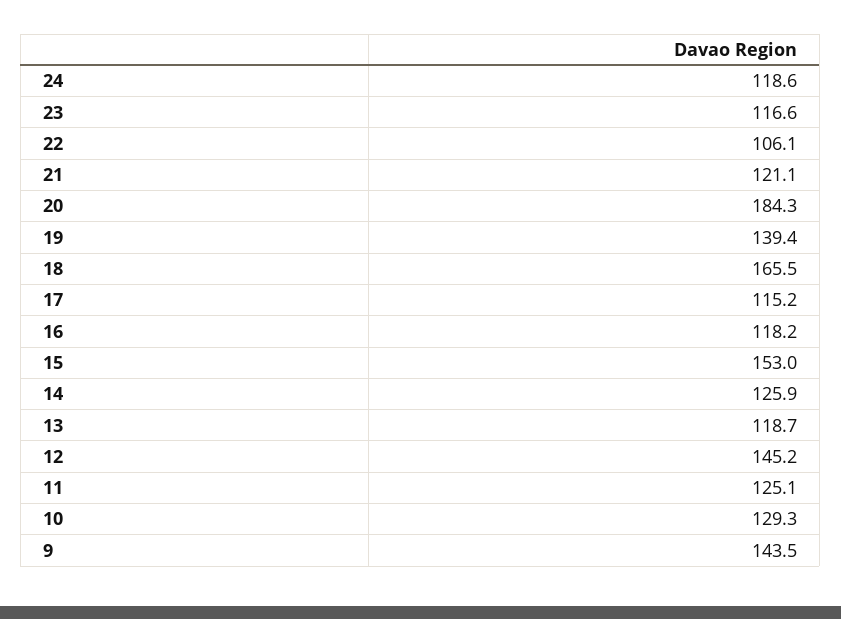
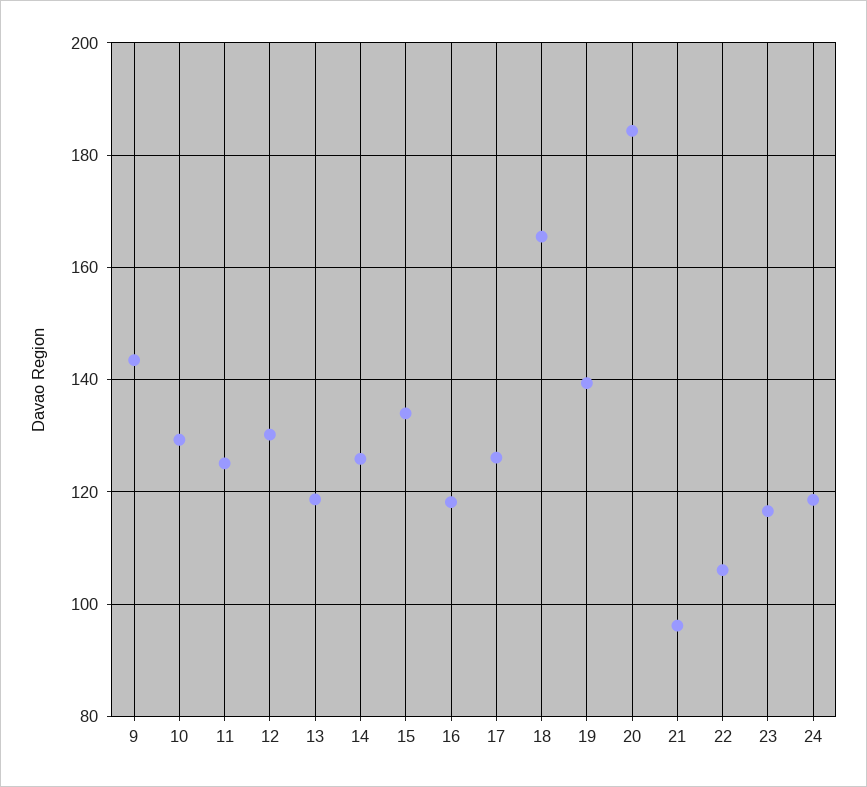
  {
    "24": 118.6,
    "23": 116.6,
    "22": 106.1,
-   "21": 121.1,
+   "21": 96,
    "20": 184.3,
    "19": 139.4,
    "18": 165.5,
-   "17": 115.2,
+   "17": 126,
    "16": 118.2,
-   "15": 153,
+   "15": 134,
    "14": 125.9,
    "13": 118.7,
-   "12": 145.2,
+   "12": 130,
    "11": 125.1,
    "10": 129.3,
    "9": 143.5
  }

